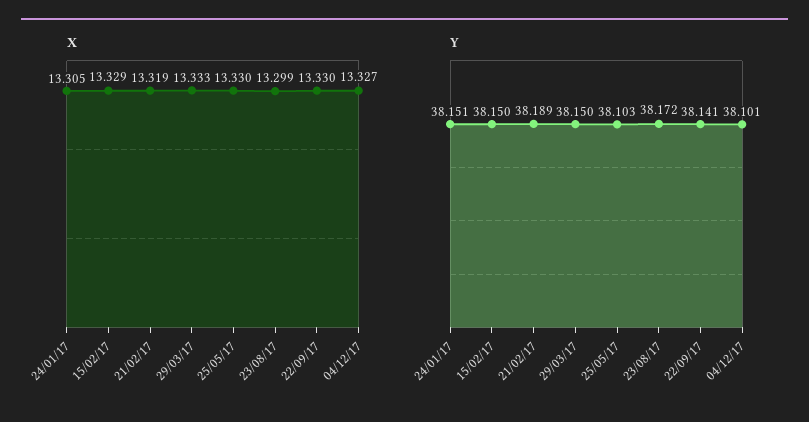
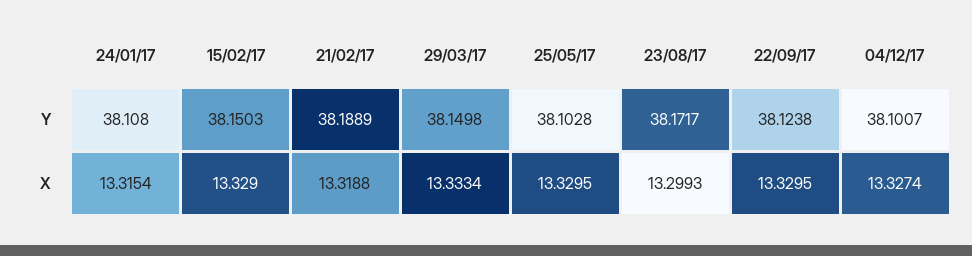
  {
    "X": {
-     "24/01/17": 13.305,
+     "24/01/17": 13.3154,
      "15/02/17": 13.329,
      "21/02/17": 13.3188,
      "29/03/17": 13.3334,
      "25/05/17": 13.3295,
      "23/08/17": 13.2993,
      "22/09/17": 13.3295,
      "04/12/17": 13.3274
    },
    "Y": {
-     "24/01/17": 38.151,
+     "24/01/17": 38.108,
      "15/02/17": 38.1503,
      "21/02/17": 38.1889,
      "29/03/17": 38.1498,
      "25/05/17": 38.1028,
      "23/08/17": 38.1717,
-     "22/09/17": 38.141,
+     "22/09/17": 38.1238,
      "04/12/17": 38.1007
    }
  }

